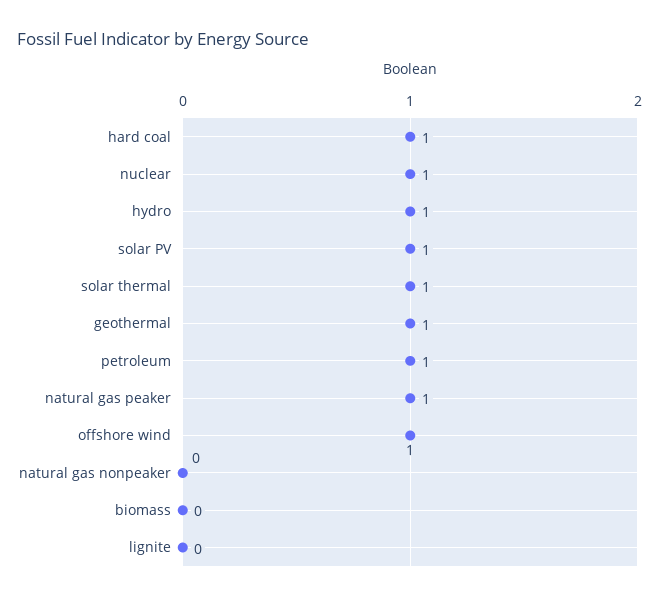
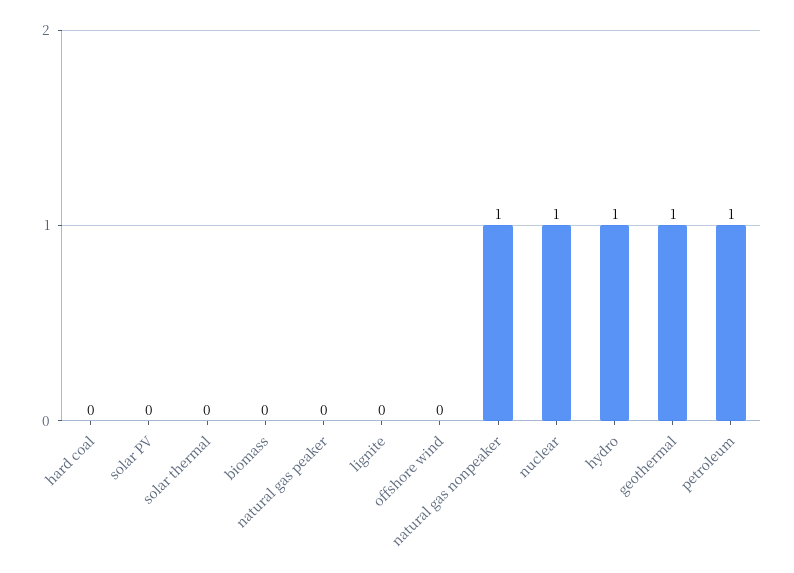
  {
-   "hard coal": 1,
+   "hard coal": 0,
    "nuclear": 1,
    "hydro": 1,
-   "solar PV": 1,
+   "solar PV": 0,
-   "solar thermal": 1,
+   "solar thermal": 0,
    "geothermal": 1,
    "petroleum": 1,
-   "natural gas peaker": 1,
+   "natural gas peaker": 0,
-   "offshore wind": 1,
+   "offshore wind": 0,
-   "natural gas nonpeaker": 0,
+   "natural gas nonpeaker": 1,
    "biomass": 0,
    "lignite": 0
  }

